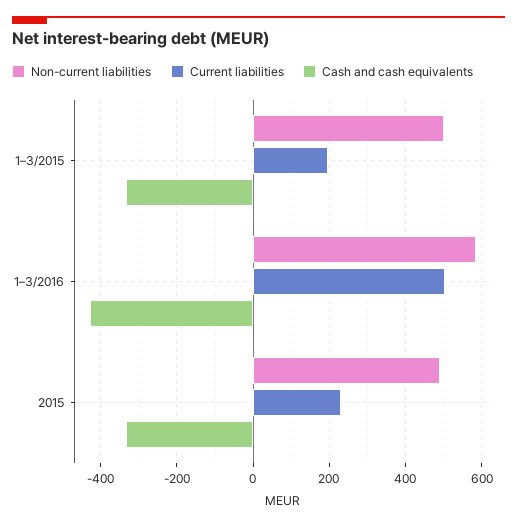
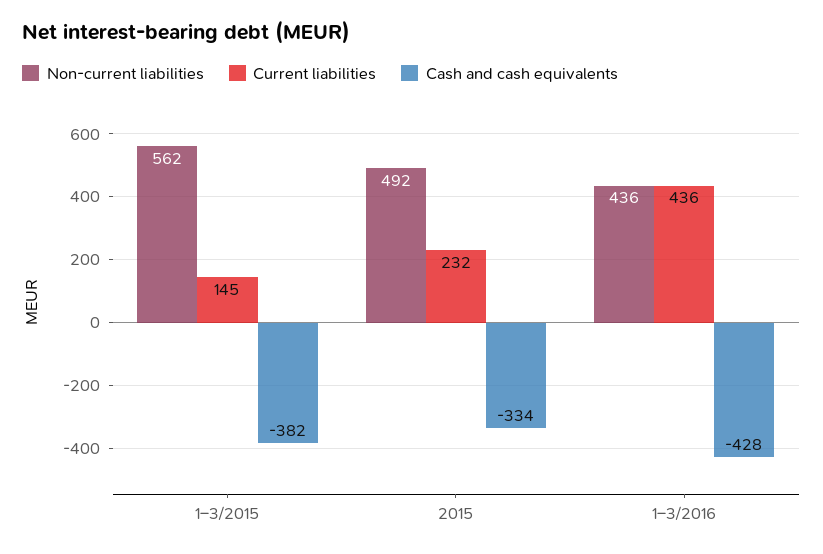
  {
    "Non-current liabilities": {
-     "1–3/2015": 500,
+     "1–3/2015": 562,
-     "1–3/2016": 580,
+     "1–3/2016": 436,
      "2015": 492
    },
    "Current liabilities": {
-     "1–3/2015": 200,
+     "1–3/2015": 145,
-     "1–3/2016": 500,
+     "1–3/2016": 436,
      "2015": 232
    },
    "Cash and cash equivalents": {
-     "1–3/2015": -340,
+     "1–3/2015": -382,
      "1–3/2016": -428,
      "2015": -334
    }
  }

